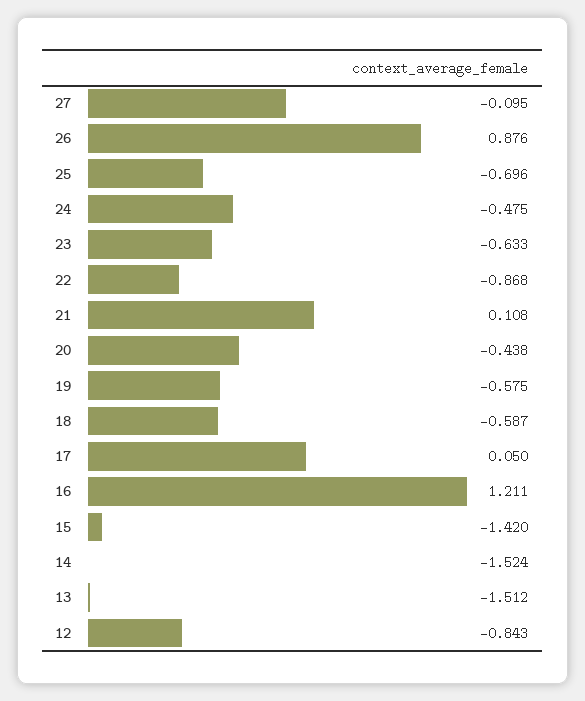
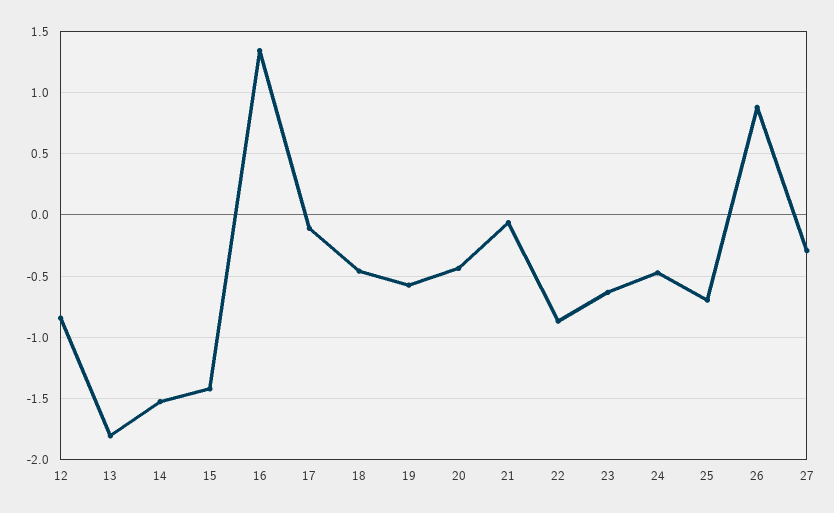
  {
-   "27": -0.095,
+   "27": -0.3,
    "26": 0.876,
    "25": -0.696,
    "24": -0.475,
    "23": -0.633,
    "22": -0.868,
-   "21": 0.108,
+   "21": -0.05,
    "20": -0.438,
    "19": -0.575,
-   "18": -0.587,
+   "18": -0.45,
-   "17": 0.05,
+   "17": -0.1,
-   "16": 1.211,
+   "16": 1.35,
    "15": -1.42,
    "14": -1.524,
-   "13": -1.512,
+   "13": -1.8,
    "12": -0.843
  }

